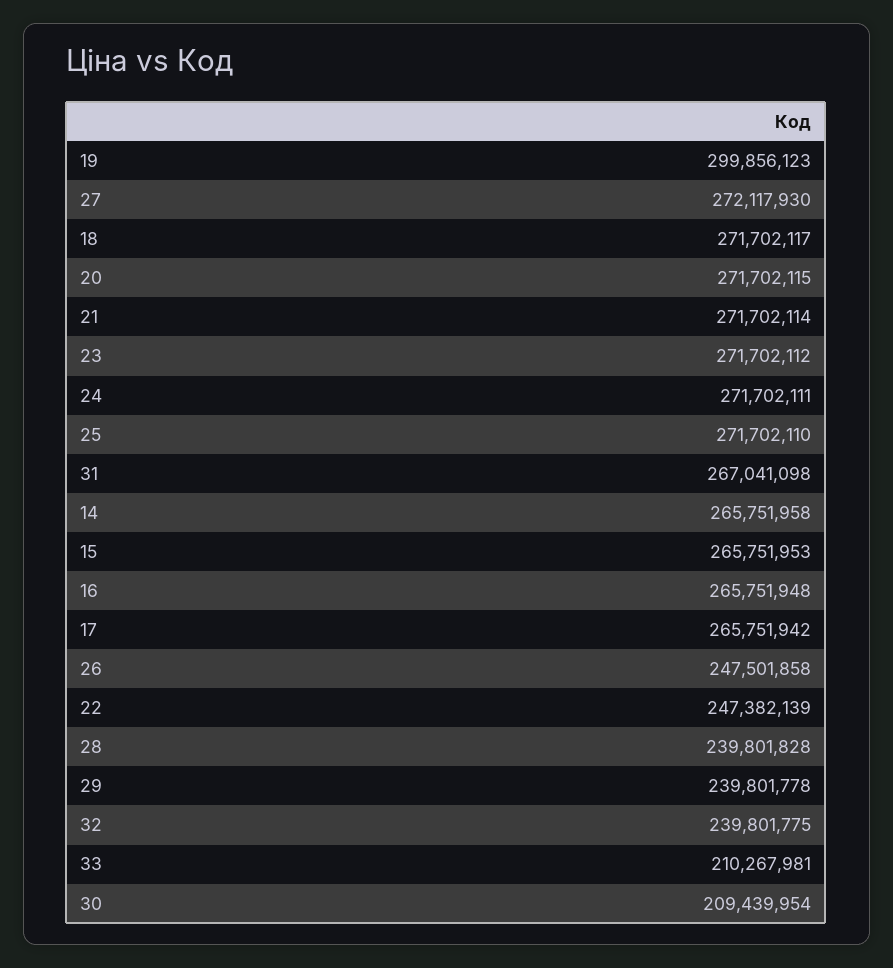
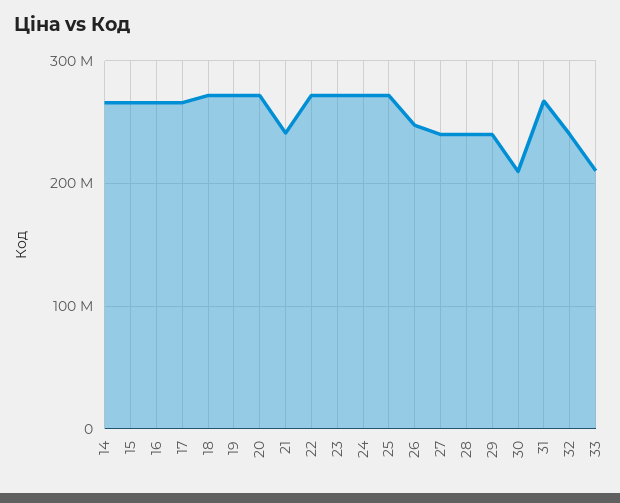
  {
-   "19": 299856123,
+   "19": 270000000,
-   "27": 272117930,
+   "27": 240000000,
    "18": 271702117,
    "20": 271702115,
-   "21": 271702114,
+   "21": 240000000,
    "23": 271702112,
    "24": 271702111,
    "25": 271702110,
    "31": 267041098,
    "14": 265751958,
    "15": 265751953,
    "16": 265751948,
    "17": 265751942,
    "26": 247501858,
-   "22": 247382139,
+   "22": 270000000,
    "28": 239801828,
    "29": 239801778,
    "32": 239801775,
    "33": 210267981,
    "30": 209439954
  }

